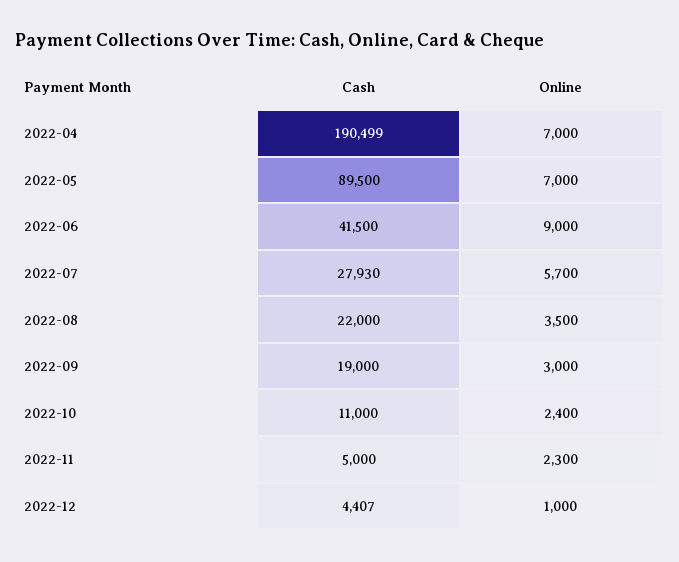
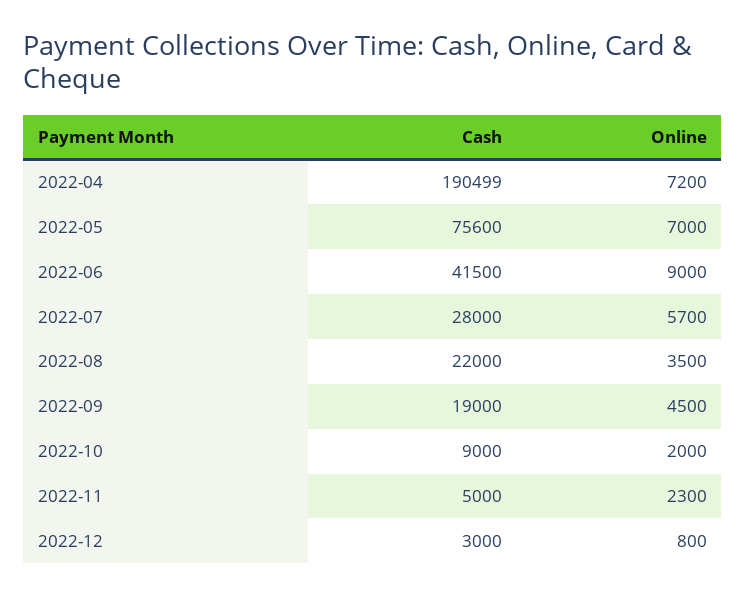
  {
    "Cash": {
      "2022-04": 190499,
-     "2022-05": 89500,
+     "2022-05": 75600,
      "2022-06": 41500,
-     "2022-07": 27930,
+     "2022-07": 28000,
      "2022-08": 22000,
      "2022-09": 19000,
-     "2022-10": 11000,
+     "2022-10": 9000,
      "2022-11": 5000,
-     "2022-12": 4407
+     "2022-12": 3000
    },
    "Online": {
-     "2022-04": 7000,
+     "2022-04": 7200,
      "2022-05": 7000,
      "2022-06": 9000,
      "2022-07": 5700,
      "2022-08": 3500,
-     "2022-09": 3000,
+     "2022-09": 4500,
-     "2022-10": 2400,
+     "2022-10": 2000,
      "2022-11": 2300,
-     "2022-12": 1000
+     "2022-12": 800
    }
  }

